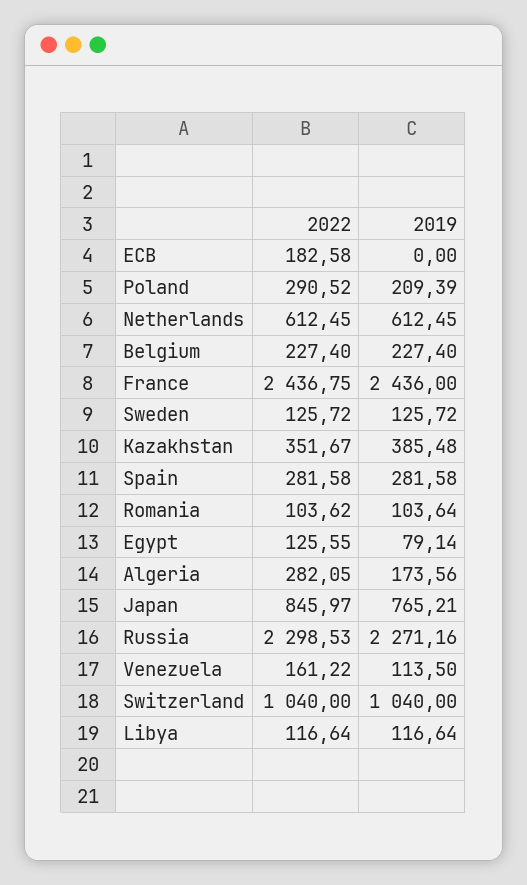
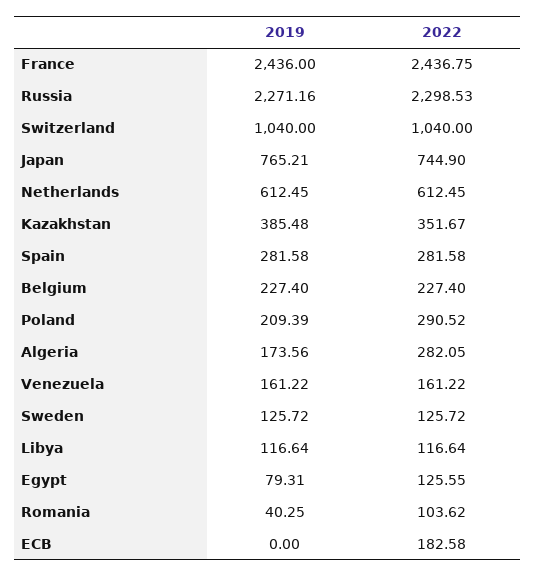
  {
    "2022": {
      "ECB": 182.58,
      "Poland": 290.52,
      "Netherlands": 612.45,
      "Belgium": 227.4,
      "France": 2436.75,
      "Sweden": 125.72,
      "Kazakhstan": 351.67,
      "Spain": 281.58,
      "Romania": 103.62,
      "Egypt": 125.55,
      "Algeria": 282.05,
-     "Japan": 845.97,
+     "Japan": 744.9,
      "Russia": 2298.53,
      "Venezuela": 161.22,
      "Switzerland": 1040,
      "Libya": 116.64
    },
    "2019": {
      "ECB": 0,
      "Poland": 209.39,
      "Netherlands": 612.45,
      "Belgium": 227.4,
      "France": 2436,
      "Sweden": 125.72,
      "Kazakhstan": 385.48,
      "Spain": 281.58,
-     "Romania": 103.64,
+     "Romania": 40.25,
-     "Egypt": 79.14,
+     "Egypt": 79.31,
      "Algeria": 173.56,
      "Japan": 765.21,
      "Russia": 2271.16,
-     "Venezuela": 113.5,
+     "Venezuela": 161.22,
      "Switzerland": 1040,
      "Libya": 116.64
    }
  }

